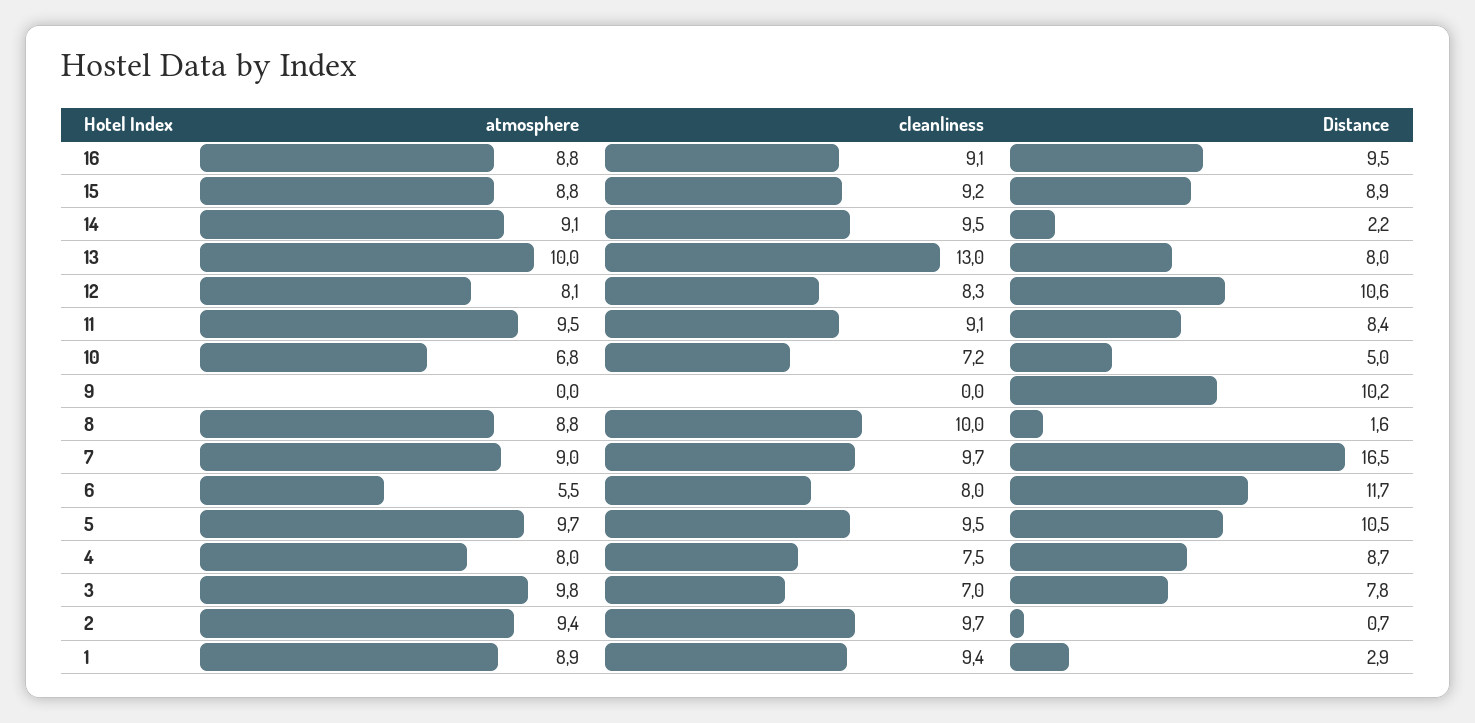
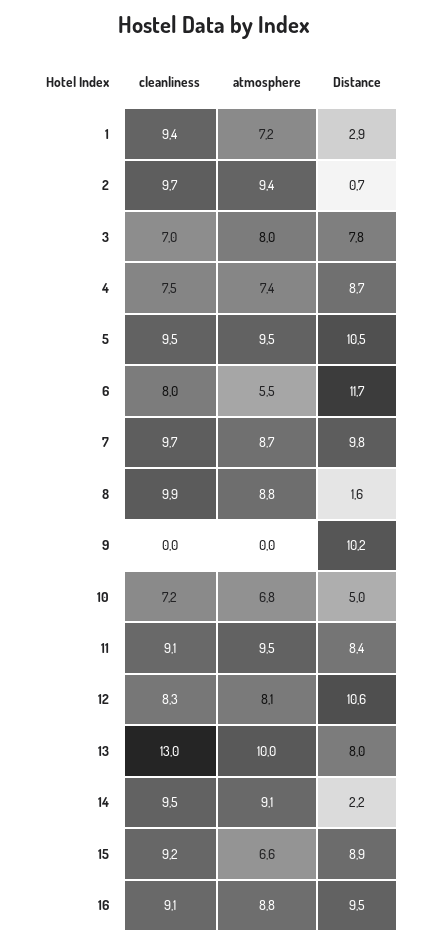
  {
    "atmosphere": {
      "16": 8.8,
-     "15": 8.8,
+     "15": 6.6,
      "14": 9.1,
      "13": 10,
      "12": 8.1,
      "11": 9.5,
      "10": 6.8,
      "9": 0,
      "8": 8.8,
-     "7": 9,
+     "7": 8.7,
      "6": 5.5,
-     "5": 9.7,
+     "5": 9.5,
-     "4": 8,
+     "4": 7.4,
-     "3": 9.8,
+     "3": 8,
      "2": 9.4,
-     "1": 8.9
+     "1": 7.2
    },
    "cleanliness": {
      "16": 9.1,
      "15": 9.2,
      "14": 9.5,
      "13": 13,
      "12": 8.3,
      "11": 9.1,
      "10": 7.2,
      "9": 0,
-     "8": 10,
+     "8": 9.9,
      "7": 9.7,
      "6": 8,
      "5": 9.5,
      "4": 7.5,
      "3": 7,
      "2": 9.7,
      "1": 9.4
    },
    "Distance": {
      "16": 9.5,
      "15": 8.9,
      "14": 2.2,
      "13": 8,
      "12": 10.6,
      "11": 8.4,
      "10": 5,
      "9": 10.2,
      "8": 1.6,
-     "7": 16.5,
+     "7": 9.8,
      "6": 11.7,
      "5": 10.5,
      "4": 8.7,
      "3": 7.8,
      "2": 0.7,
      "1": 2.9
    }
  }

